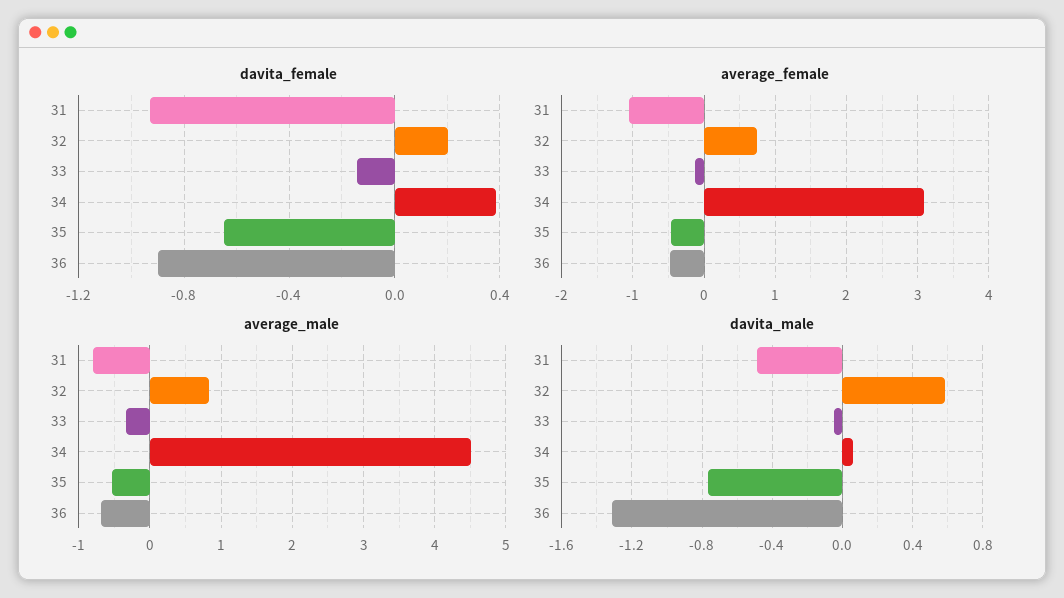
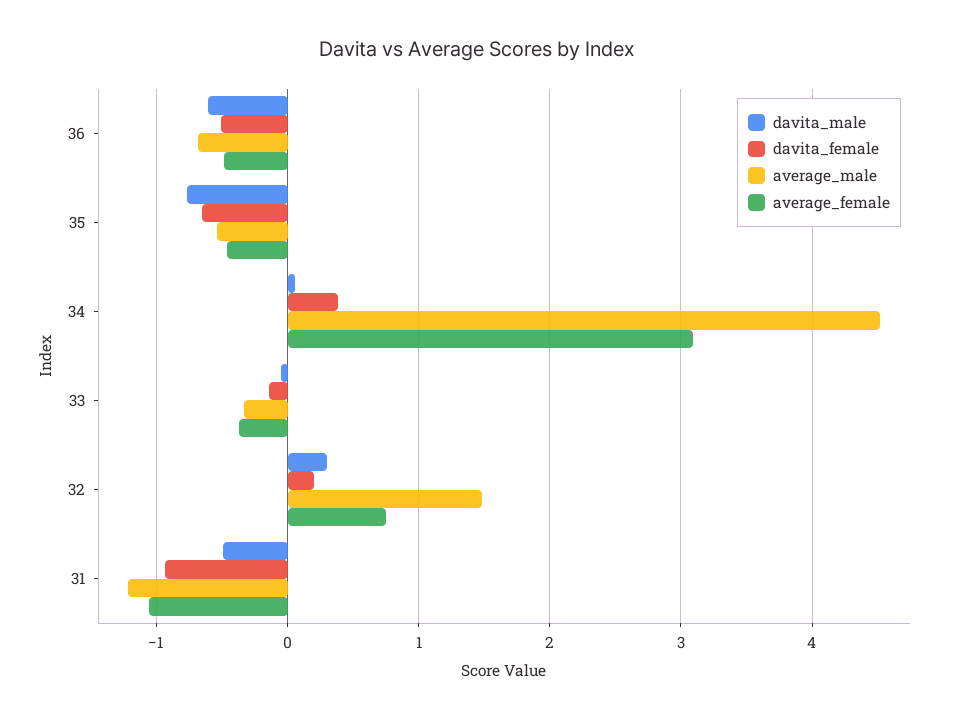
  {
    "davita_female": {
      "31": -0.95,
      "32": 0.2,
      "33": -0.15,
      "34": 0.4,
      "35": -0.65,
-     "36": -0.9
+     "36": -0.5
    },
    "average_female": {
      "31": -1.1,
      "32": 0.7,
-     "33": -0.1,
+     "33": -0.4,
      "34": 3.1,
      "35": -0.5,
      "36": -0.5
    },
    "average_male": {
-     "31": -0.8,
+     "31": -1.2,
-     "32": 0.8,
+     "32": 1.5,
      "33": -0.3,
      "34": 4.5,
      "35": -0.5,
      "36": -0.7
    },
    "davita_male": {
      "31": -0.5,
-     "32": 0.6,
+     "32": 0.3,
      "33": -0.05,
      "34": 0.05,
      "35": -0.75,
-     "36": -1.3
+     "36": -0.6
    }
  }

